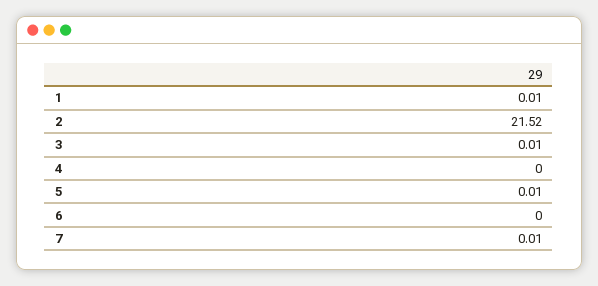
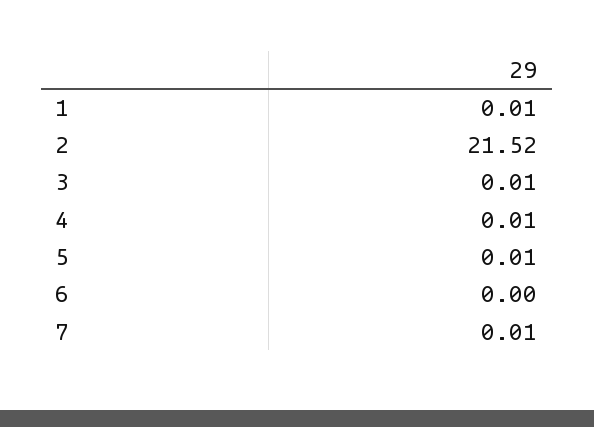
  {
    "1": 0.01,
    "2": 21.52,
    "3": 0.01,
-   "4": 0,
+   "4": 0.01,
    "5": 0.01,
    "6": 0,
    "7": 0.01
  }

